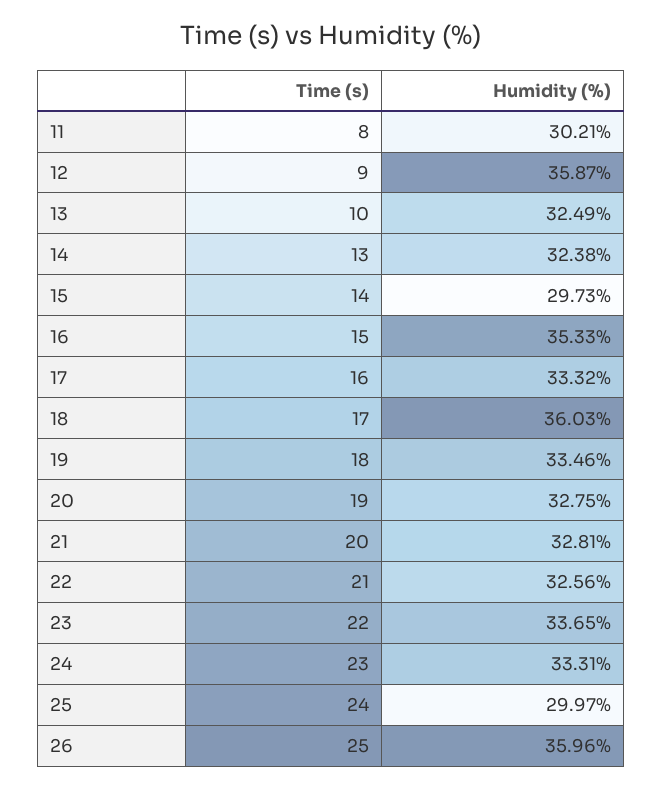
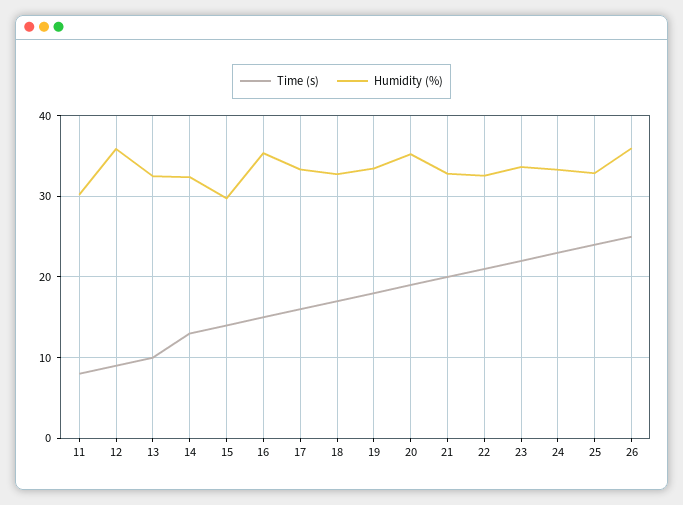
  {
    "Time (s)": {
      "11": 8,
      "12": 9,
      "13": 10,
      "14": 13,
      "15": 14,
      "16": 15,
      "17": 16,
      "18": 17,
      "19": 18,
      "20": 19,
      "21": 20,
      "22": 21,
      "23": 22,
      "24": 23,
      "25": 24,
      "26": 25
    },
    "Humidity (%)": {
      "11": 30.21,
      "12": 35.87,
      "13": 32.49,
      "14": 32.38,
      "15": 29.73,
      "16": 35.33,
      "17": 33.32,
-     "18": 36.03,
+     "18": 33,
      "19": 33.46,
-     "20": 32.75,
+     "20": 35,
      "21": 32.81,
      "22": 32.56,
      "23": 33.65,
      "24": 33.31,
-     "25": 29.97,
+     "25": 33,
      "26": 35.96
    }
  }

